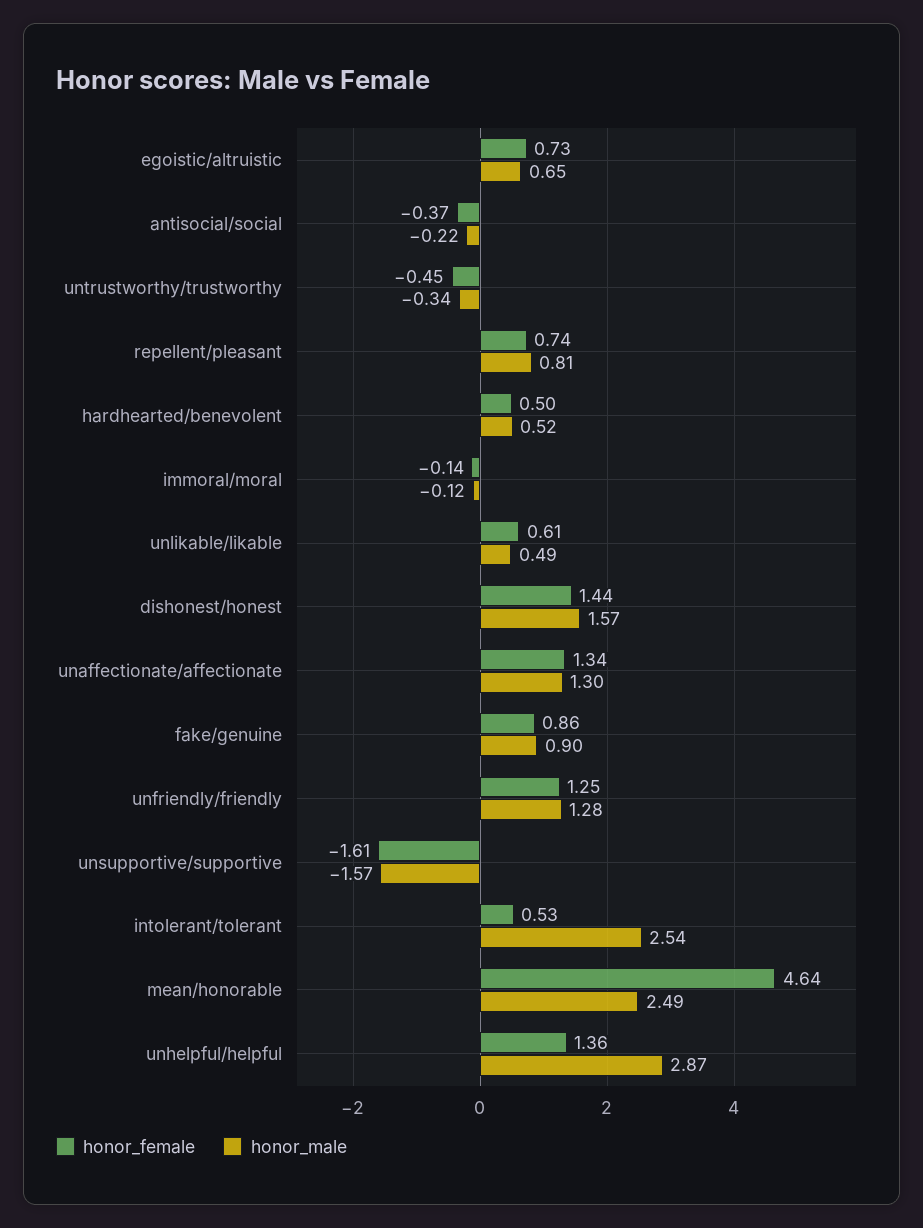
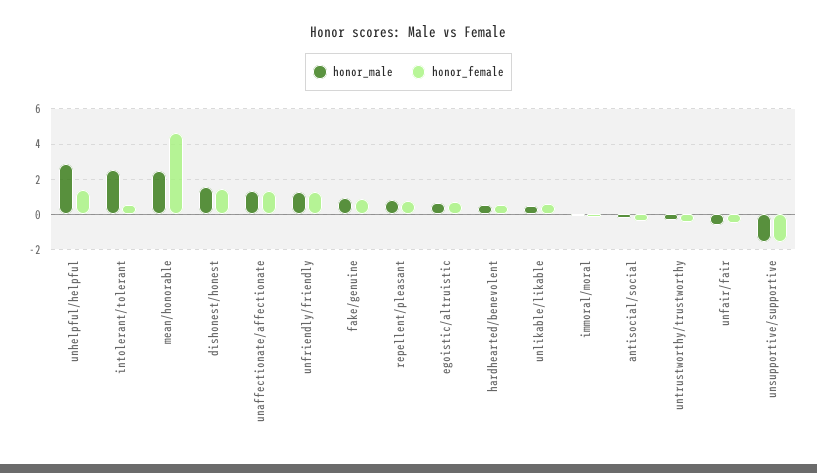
  {
    "honor_female": {
      "egoistic/altruistic": 0.73,
      "antisocial/social": -0.37,
      "untrustworthy/trustworthy": -0.45,
      "repellent/pleasant": 0.74,
      "hardhearted/benevolent": 0.5,
      "immoral/moral": -0.14,
      "unlikable/likable": 0.61,
      "dishonest/honest": 1.44,
      "unaffectionate/affectionate": 1.34,
      "fake/genuine": 0.86,
      "unfriendly/friendly": 1.25,
      "unsupportive/supportive": -1.61,
      "intolerant/tolerant": 0.53,
      "mean/honorable": 4.64,
-     "unhelpful/helpful": 1.36
+     "unhelpful/helpful": 1.36,
+     "unfair/fair": -0.5
    },
    "honor_male": {
      "egoistic/altruistic": 0.65,
      "antisocial/social": -0.22,
      "untrustworthy/trustworthy": -0.34,
      "repellent/pleasant": 0.81,
      "hardhearted/benevolent": 0.52,
      "immoral/moral": -0.12,
      "unlikable/likable": 0.49,
      "dishonest/honest": 1.57,
      "unaffectionate/affectionate": 1.3,
      "fake/genuine": 0.9,
      "unfriendly/friendly": 1.28,
      "unsupportive/supportive": -1.57,
      "intolerant/tolerant": 2.54,
      "mean/honorable": 2.49,
-     "unhelpful/helpful": 2.87
+     "unhelpful/helpful": 2.87,
+     "unfair/fair": -0.5
    }
  }

